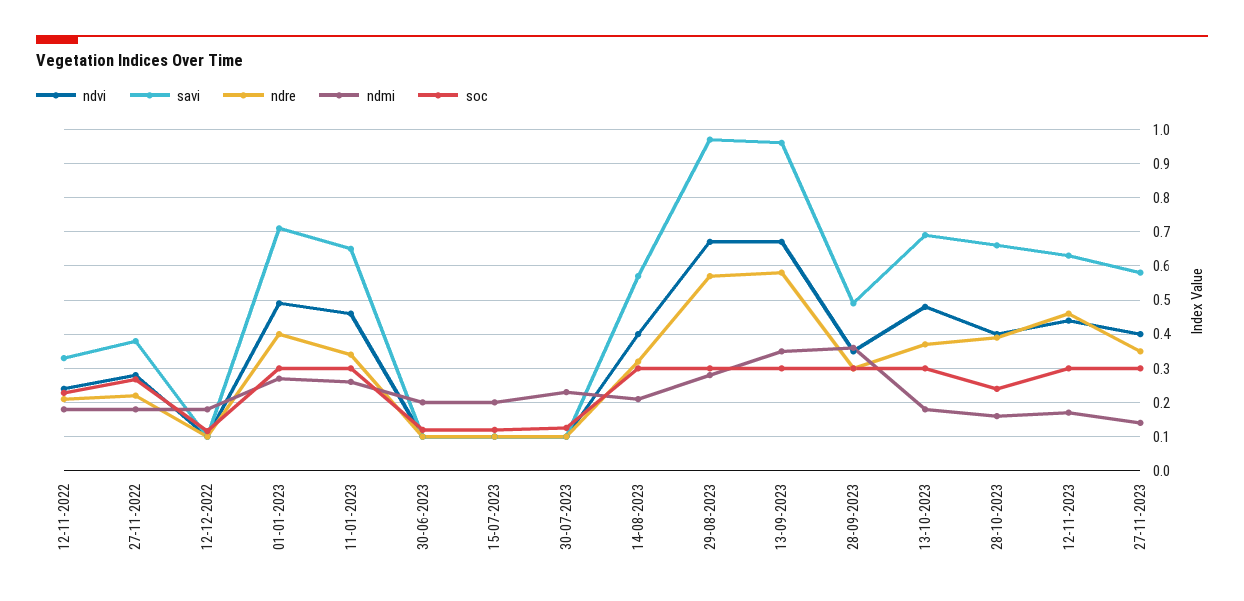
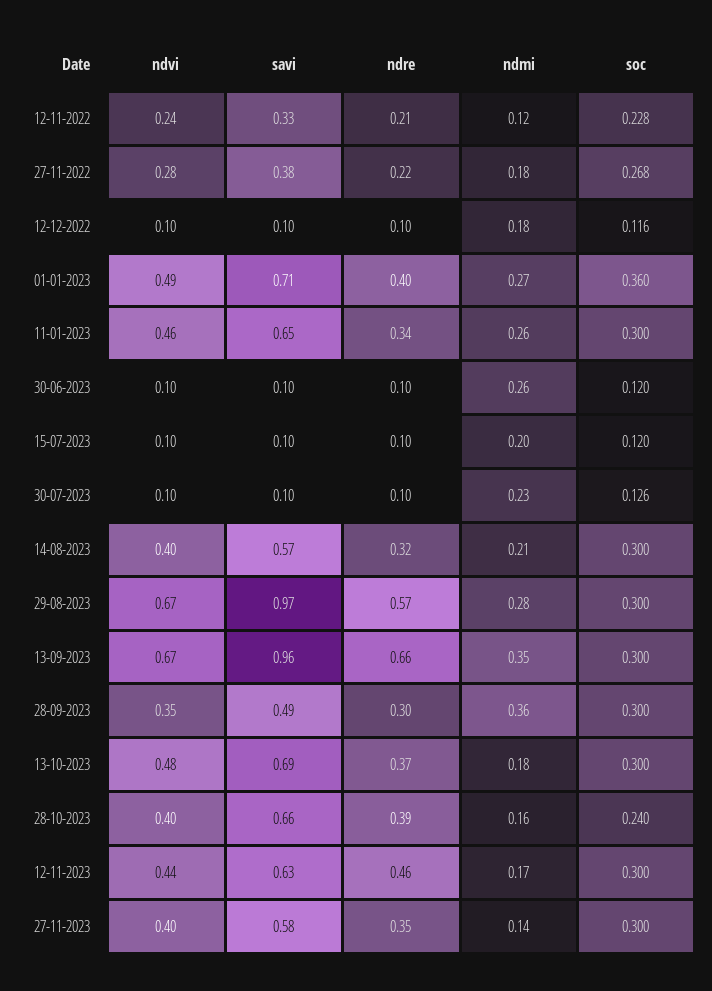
  {
    "ndvi": {
      "12-11-2022": 0.24,
      "27-11-2022": 0.28,
      "12-12-2022": 0.1,
      "01-01-2023": 0.49,
      "11-01-2023": 0.46,
      "30-06-2023": 0.1,
      "15-07-2023": 0.1,
      "30-07-2023": 0.1,
      "14-08-2023": 0.4,
      "29-08-2023": 0.67,
      "13-09-2023": 0.67,
      "28-09-2023": 0.35,
      "13-10-2023": 0.48,
      "28-10-2023": 0.4,
      "12-11-2023": 0.44,
      "27-11-2023": 0.4
    },
    "savi": {
      "12-11-2022": 0.33,
      "27-11-2022": 0.38,
      "12-12-2022": 0.1,
      "01-01-2023": 0.71,
      "11-01-2023": 0.65,
      "30-06-2023": 0.1,
      "15-07-2023": 0.1,
      "30-07-2023": 0.1,
      "14-08-2023": 0.57,
      "29-08-2023": 0.97,
      "13-09-2023": 0.96,
      "28-09-2023": 0.49,
      "13-10-2023": 0.69,
      "28-10-2023": 0.66,
      "12-11-2023": 0.63,
      "27-11-2023": 0.58
    },
    "ndre": {
      "12-11-2022": 0.21,
      "27-11-2022": 0.22,
      "12-12-2022": 0.1,
      "01-01-2023": 0.4,
      "11-01-2023": 0.34,
      "30-06-2023": 0.1,
      "15-07-2023": 0.1,
      "30-07-2023": 0.1,
      "14-08-2023": 0.32,
      "29-08-2023": 0.57,
-     "13-09-2023": 0.58,
+     "13-09-2023": 0.66,
      "28-09-2023": 0.3,
      "13-10-2023": 0.37,
      "28-10-2023": 0.39,
      "12-11-2023": 0.46,
      "27-11-2023": 0.35
    },
    "ndmi": {
-     "12-11-2022": 0.18,
+     "12-11-2022": 0.12,
      "27-11-2022": 0.18,
      "12-12-2022": 0.18,
      "01-01-2023": 0.27,
      "11-01-2023": 0.26,
-     "30-06-2023": 0.2,
+     "30-06-2023": 0.26,
      "15-07-2023": 0.2,
      "30-07-2023": 0.23,
      "14-08-2023": 0.21,
      "29-08-2023": 0.28,
      "13-09-2023": 0.35,
      "28-09-2023": 0.36,
      "13-10-2023": 0.18,
      "28-10-2023": 0.16,
      "12-11-2023": 0.17,
      "27-11-2023": 0.14
    },
    "soc": {
      "12-11-2022": 0.228,
      "27-11-2022": 0.268,
      "12-12-2022": 0.116,
-     "01-01-2023": 0.3,
+     "01-01-2023": 0.36,
      "11-01-2023": 0.3,
      "30-06-2023": 0.12,
      "15-07-2023": 0.12,
      "30-07-2023": 0.126,
      "14-08-2023": 0.3,
      "29-08-2023": 0.3,
      "13-09-2023": 0.3,
      "28-09-2023": 0.3,
      "13-10-2023": 0.3,
      "28-10-2023": 0.24,
      "12-11-2023": 0.3,
      "27-11-2023": 0.3
    }
  }

